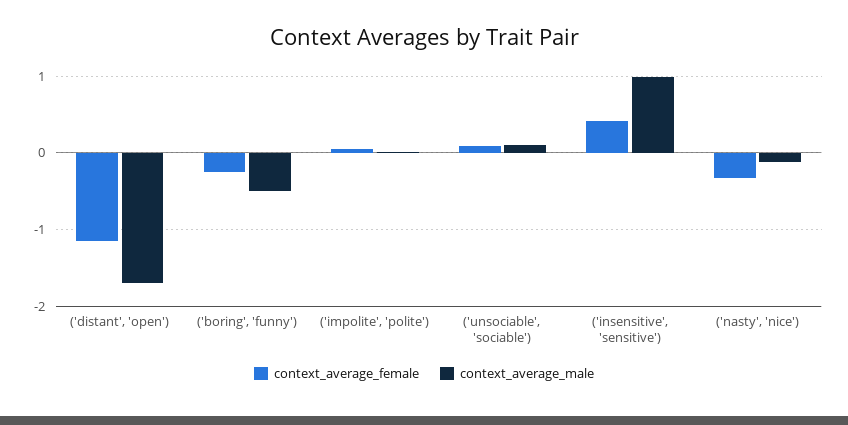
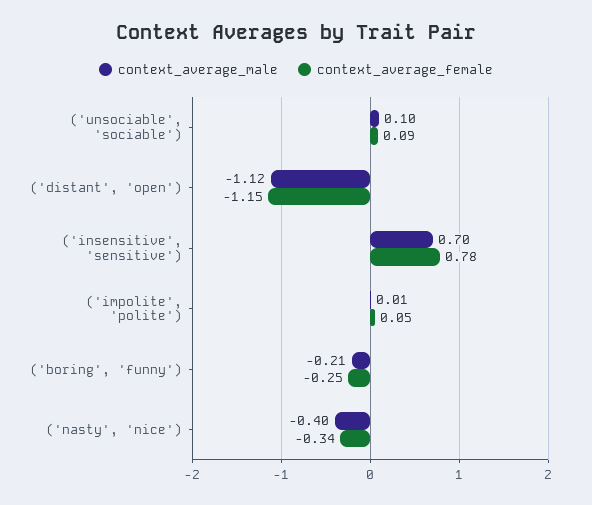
  {
    "context_average_female": {
      "('distant', 'open')": -1.15,
      "('boring', 'funny')": -0.25,
      "('impolite', 'polite')": 0.05,
      "('unsociable', 'sociable')": 0.09,
-     "('insensitive', 'sensitive')": 0.4,
+     "('insensitive', 'sensitive')": 0.78,
      "('nasty', 'nice')": -0.34
    },
    "context_average_male": {
-     "('distant', 'open')": -1.7,
+     "('distant', 'open')": -1.12,
-     "('boring', 'funny')": -0.5,
+     "('boring', 'funny')": -0.21,
      "('impolite', 'polite')": 0.01,
      "('unsociable', 'sociable')": 0.1,
-     "('insensitive', 'sensitive')": 1,
+     "('insensitive', 'sensitive')": 0.7,
-     "('nasty', 'nice')": -0.1
+     "('nasty', 'nice')": -0.4
    }
  }

